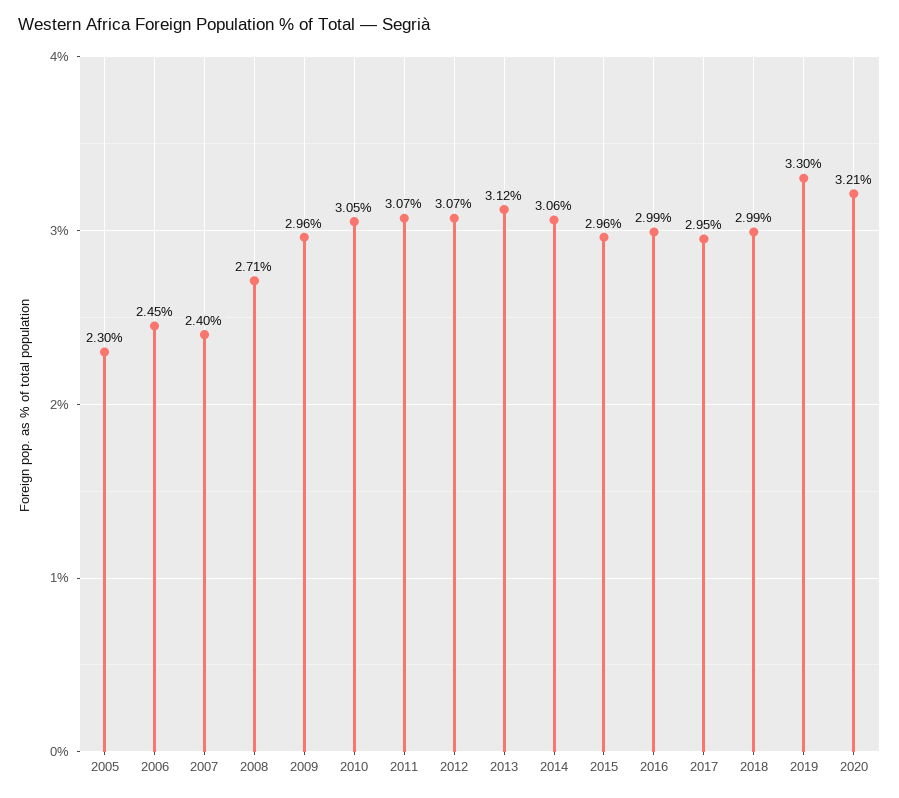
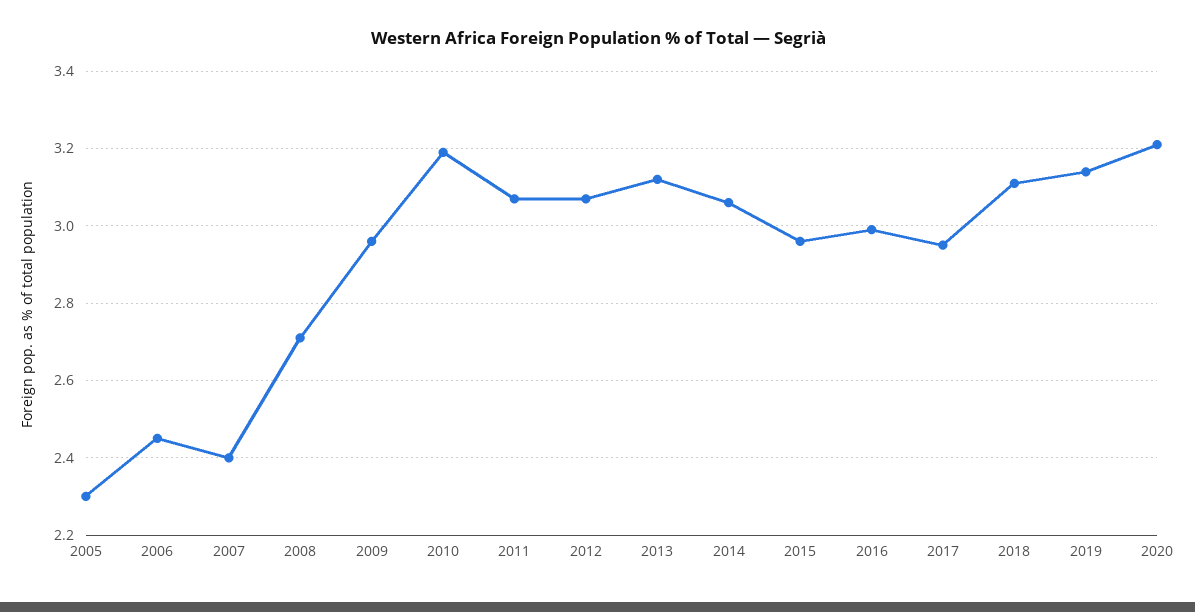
  {
    "2005": 2.3,
    "2006": 2.45,
    "2007": 2.4,
    "2008": 2.71,
    "2009": 2.96,
-   "2010": 3.05,
+   "2010": 3.2,
    "2011": 3.07,
    "2012": 3.07,
    "2013": 3.12,
    "2014": 3.06,
    "2015": 2.96,
    "2016": 2.99,
    "2017": 2.95,
-   "2018": 2.99,
+   "2018": 3.1,
-   "2019": 3.3,
+   "2019": 3.15,
    "2020": 3.21
  }

